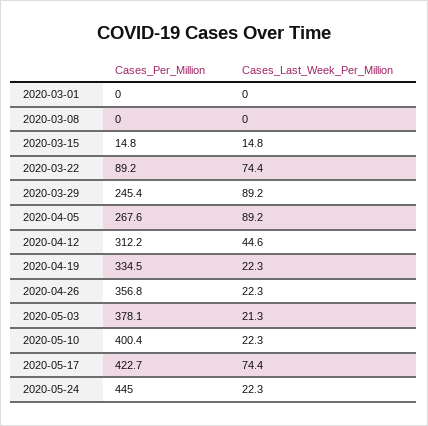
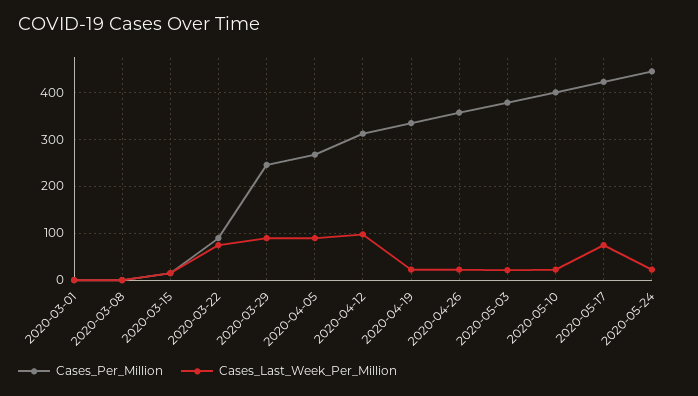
  {
    "Cases_Per_Million": {
      "2020-03-01": 0,
      "2020-03-08": 0,
      "2020-03-15": 14.8,
      "2020-03-22": 89.2,
      "2020-03-29": 245.4,
      "2020-04-05": 267.6,
      "2020-04-12": 312.2,
      "2020-04-19": 334.5,
      "2020-04-26": 356.8,
      "2020-05-03": 378.1,
      "2020-05-10": 400.4,
      "2020-05-17": 422.7,
      "2020-05-24": 445
    },
    "Cases_Last_Week_Per_Million": {
      "2020-03-01": 0,
      "2020-03-08": 0,
      "2020-03-15": 14.8,
      "2020-03-22": 74.4,
      "2020-03-29": 89.2,
      "2020-04-05": 89.2,
-     "2020-04-12": 44.6,
+     "2020-04-12": 100,
      "2020-04-19": 22.3,
      "2020-04-26": 22.3,
      "2020-05-03": 21.3,
      "2020-05-10": 22.3,
      "2020-05-17": 74.4,
      "2020-05-24": 22.3
    }
  }

